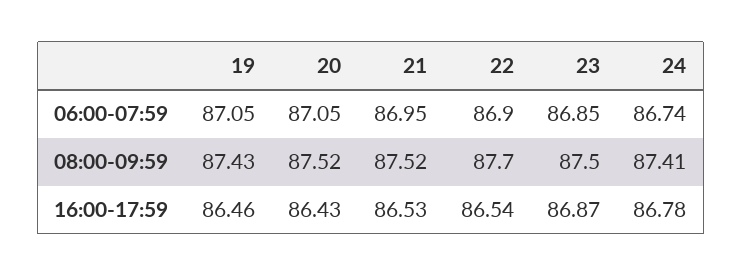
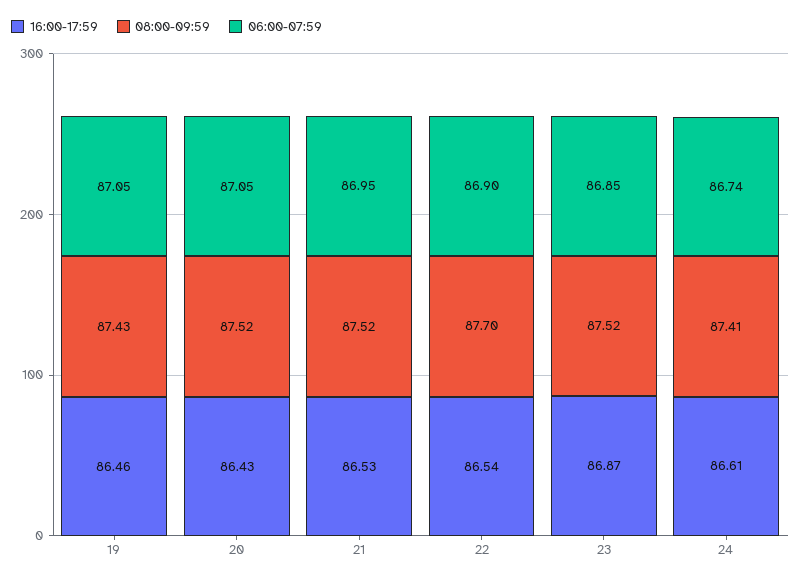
  {
    "06:00-07:59": {
      "19": 87.05,
      "20": 87.05,
      "21": 86.95,
      "22": 86.9,
      "23": 86.85,
      "24": 86.74
    },
    "08:00-09:59": {
      "19": 87.43,
      "20": 87.52,
      "21": 87.52,
      "22": 87.7,
-     "23": 87.5,
+     "23": 87.52,
      "24": 87.41
    },
    "16:00-17:59": {
      "19": 86.46,
      "20": 86.43,
      "21": 86.53,
      "22": 86.54,
      "23": 86.87,
-     "24": 86.78
+     "24": 86.61
    }
  }

